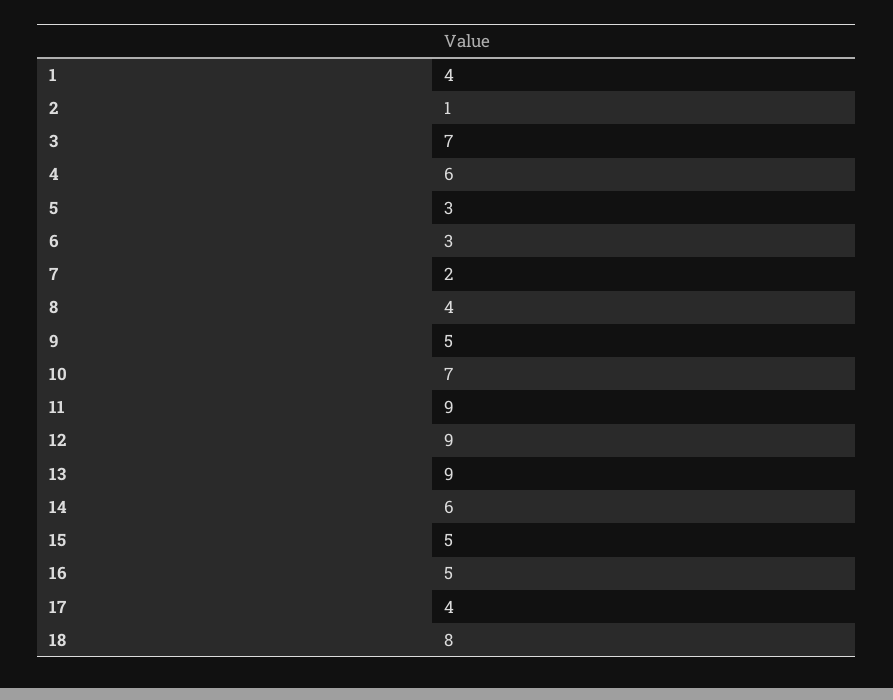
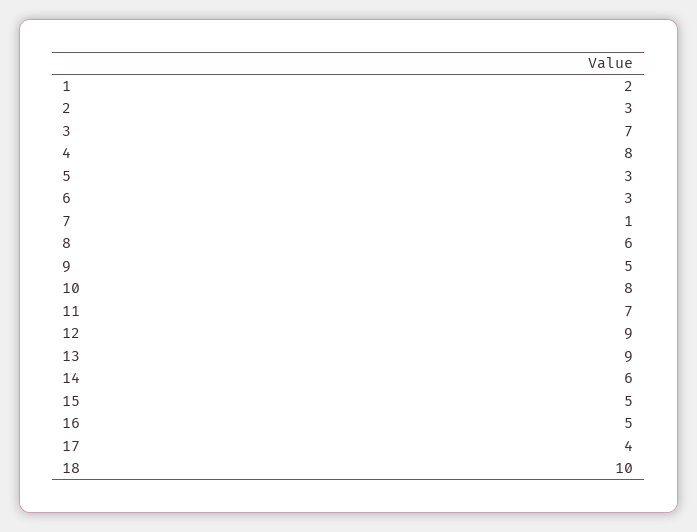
  {
-   "1": 4,
+   "1": 2,
-   "2": 1,
+   "2": 3,
    "3": 7,
-   "4": 6,
+   "4": 8,
    "5": 3,
    "6": 3,
-   "7": 2,
+   "7": 1,
-   "8": 4,
+   "8": 6,
    "9": 5,
-   "10": 7,
+   "10": 8,
-   "11": 9,
+   "11": 7,
    "12": 9,
    "13": 9,
    "14": 6,
    "15": 5,
    "16": 5,
    "17": 4,
-   "18": 8
+   "18": 10
  }

